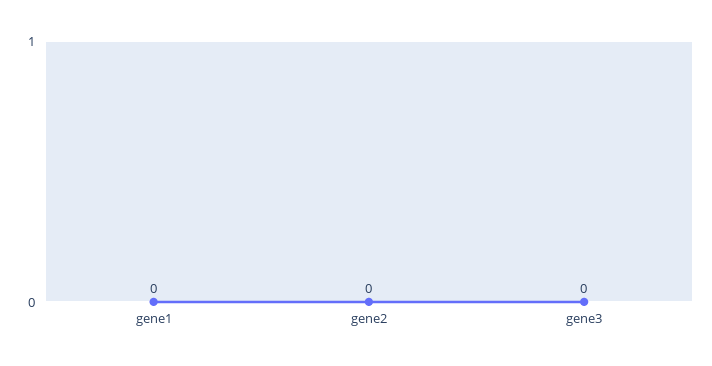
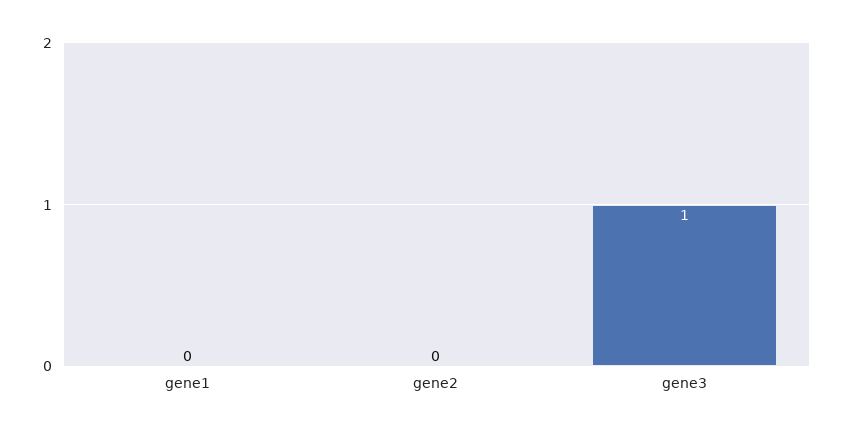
  {
    "gene1": 0,
    "gene2": 0,
-   "gene3": 0
+   "gene3": 1
  }

